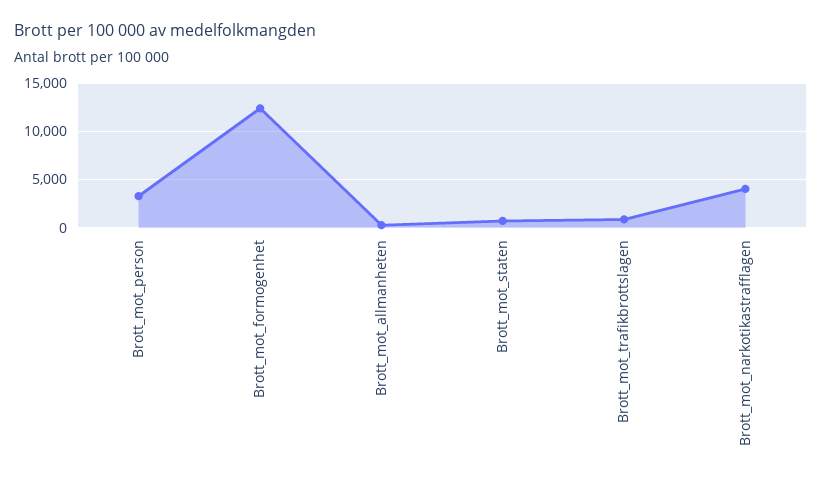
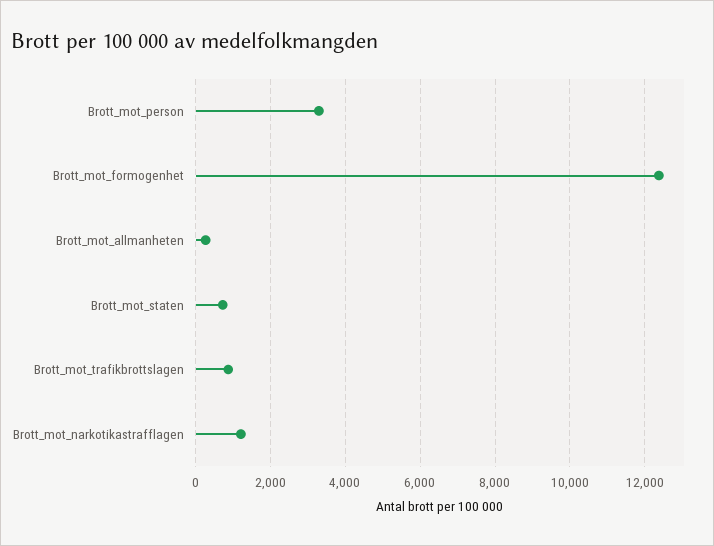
  {
    "Brott_mot_person": 3200,
    "Brott_mot_formogenhet": 12400,
    "Brott_mot_allmanheten": 200,
    "Brott_mot_staten": 800,
    "Brott_mot_trafikbrottslagen": 800,
-   "Brott_mot_narkotikastrafflagen": 4000
+   "Brott_mot_narkotikastrafflagen": 1200
  }

